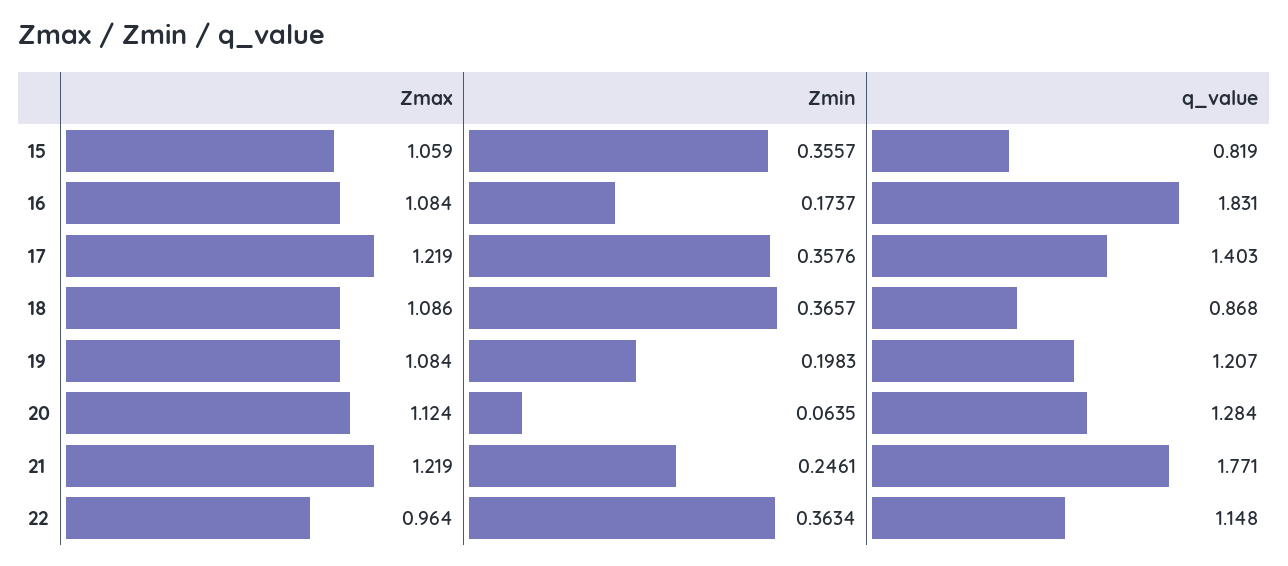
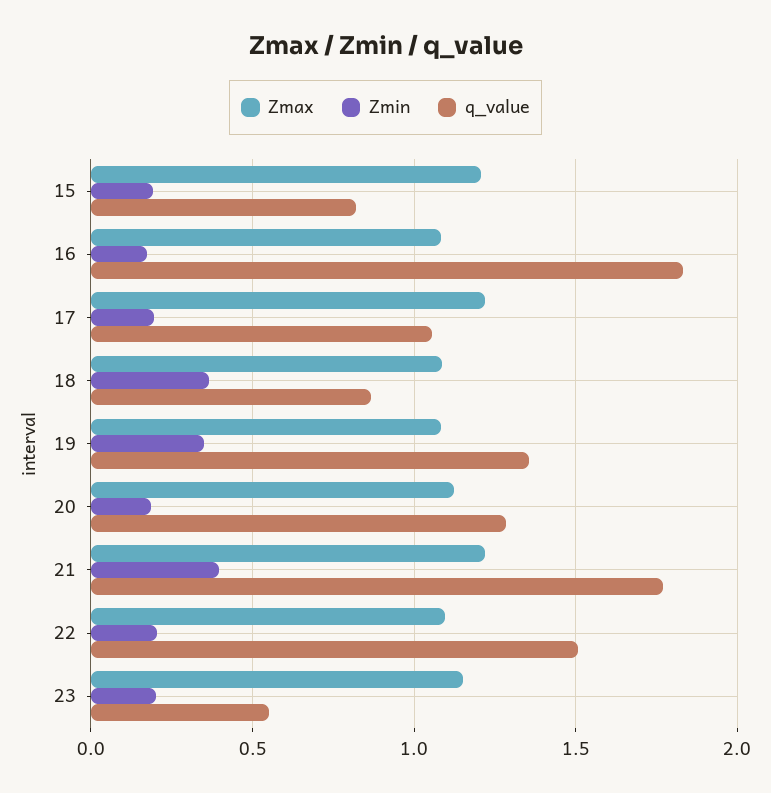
  {
    "Zmax": {
-     "15": 1.059,
+     "15": 1.2,
      "16": 1.084,
      "17": 1.219,
      "18": 1.086,
      "19": 1.084,
      "20": 1.124,
      "21": 1.219,
-     "22": 0.964
+     "22": 1.1,
+     "23": 1.15
    },
    "Zmin": {
-     "15": 0.3557,
+     "15": 0.2,
      "16": 0.1737,
-     "17": 0.3576,
+     "17": 0.2,
      "18": 0.3657,
-     "19": 0.1983,
+     "19": 0.35,
-     "20": 0.0635,
+     "20": 0.2,
-     "21": 0.2461,
+     "21": 0.4,
-     "22": 0.3634
+     "22": 0.2,
+     "23": 0.2
    },
    "q_value": {
      "15": 0.819,
      "16": 1.831,
-     "17": 1.403,
+     "17": 1.05,
      "18": 0.868,
-     "19": 1.207,
+     "19": 1.35,
      "20": 1.284,
      "21": 1.771,
-     "22": 1.148
+     "22": 1.5,
+     "23": 0.55
    }
  }

